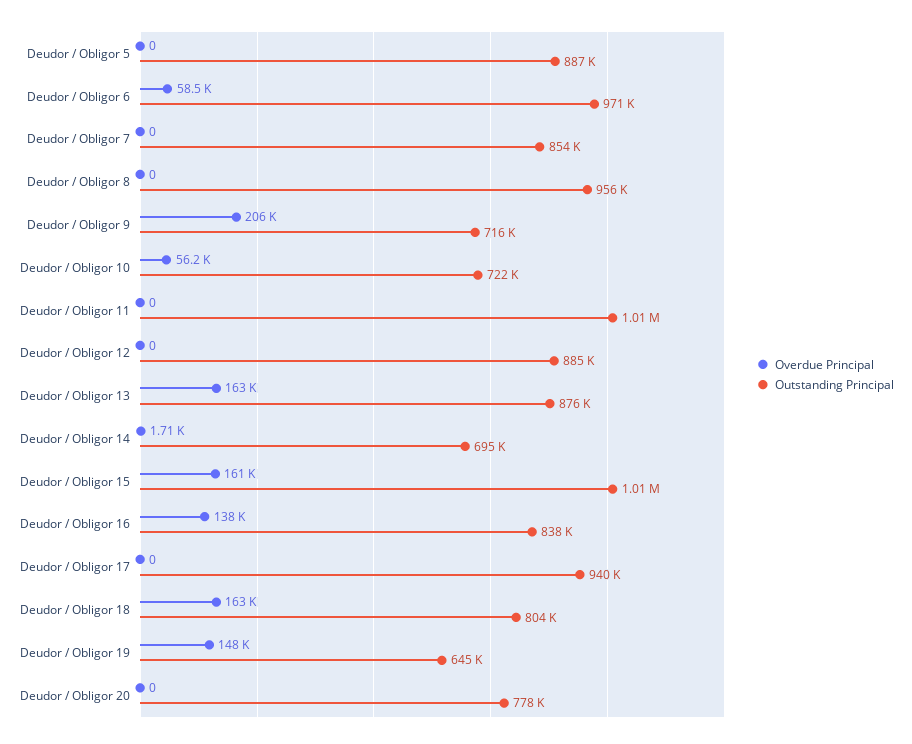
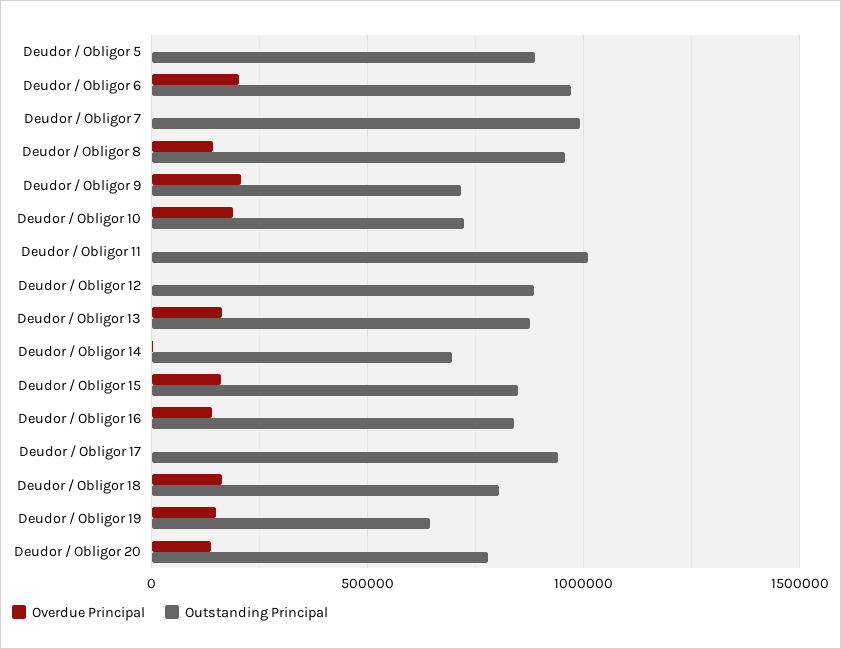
  {
    "Overdue Principal": {
      "Deudor / Obligor 5": 0,
-     "Deudor / Obligor 6": 58500,
+     "Deudor / Obligor 6": 200000,
      "Deudor / Obligor 7": 0,
-     "Deudor / Obligor 8": 0,
+     "Deudor / Obligor 8": 150000,
      "Deudor / Obligor 9": 206000,
-     "Deudor / Obligor 10": 56200,
+     "Deudor / Obligor 10": 200000,
      "Deudor / Obligor 11": 0,
      "Deudor / Obligor 12": 0,
      "Deudor / Obligor 13": 163000,
      "Deudor / Obligor 14": 1710,
      "Deudor / Obligor 15": 161000,
      "Deudor / Obligor 16": 138000,
      "Deudor / Obligor 17": 0,
      "Deudor / Obligor 18": 163000,
      "Deudor / Obligor 19": 148000,
-     "Deudor / Obligor 20": 0
+     "Deudor / Obligor 20": 150000
    },
    "Outstanding Principal": {
      "Deudor / Obligor 5": 887000,
      "Deudor / Obligor 6": 971000,
-     "Deudor / Obligor 7": 854000,
+     "Deudor / Obligor 7": 1000000,
      "Deudor / Obligor 8": 956000,
      "Deudor / Obligor 9": 716000,
      "Deudor / Obligor 10": 722000,
      "Deudor / Obligor 11": 1010000,
      "Deudor / Obligor 12": 885000,
      "Deudor / Obligor 13": 876000,
      "Deudor / Obligor 14": 695000,
-     "Deudor / Obligor 15": 1010000,
+     "Deudor / Obligor 15": 850000,
      "Deudor / Obligor 16": 838000,
      "Deudor / Obligor 17": 940000,
      "Deudor / Obligor 18": 804000,
      "Deudor / Obligor 19": 645000,
      "Deudor / Obligor 20": 778000
    }
  }

